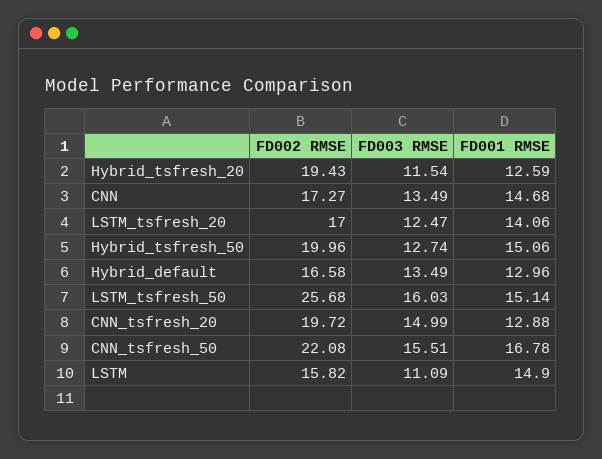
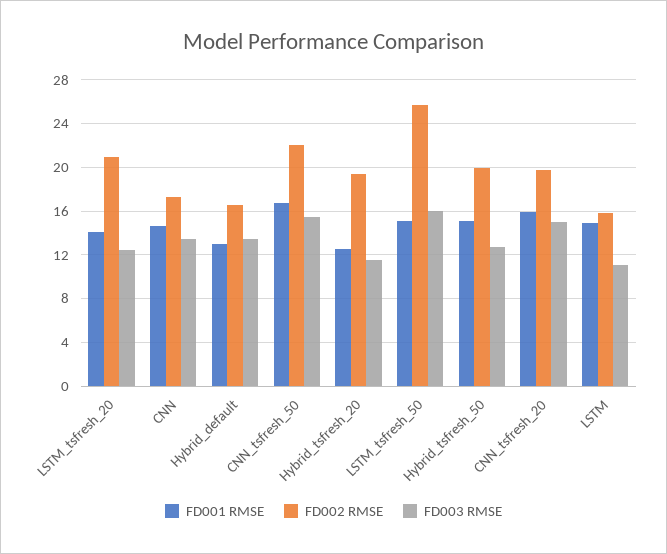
  {
    "FD002 RMSE": {
      "Hybrid_tsfresh_20": 19.43,
      "CNN": 17.27,
-     "LSTM_tsfresh_20": 17,
+     "LSTM_tsfresh_20": 21,
      "Hybrid_tsfresh_50": 19.96,
      "Hybrid_default": 16.58,
      "LSTM_tsfresh_50": 25.68,
      "CNN_tsfresh_20": 19.72,
      "CNN_tsfresh_50": 22.08,
      "LSTM": 15.82
    },
    "FD003 RMSE": {
      "Hybrid_tsfresh_20": 11.54,
      "CNN": 13.49,
      "LSTM_tsfresh_20": 12.47,
      "Hybrid_tsfresh_50": 12.74,
      "Hybrid_default": 13.49,
      "LSTM_tsfresh_50": 16.03,
      "CNN_tsfresh_20": 14.99,
      "CNN_tsfresh_50": 15.51,
      "LSTM": 11.09
    },
    "FD001 RMSE": {
      "Hybrid_tsfresh_20": 12.59,
      "CNN": 14.68,
      "LSTM_tsfresh_20": 14.06,
      "Hybrid_tsfresh_50": 15.06,
      "Hybrid_default": 12.96,
      "LSTM_tsfresh_50": 15.14,
-     "CNN_tsfresh_20": 12.88,
+     "CNN_tsfresh_20": 16,
      "CNN_tsfresh_50": 16.78,
      "LSTM": 14.9
    }
  }

